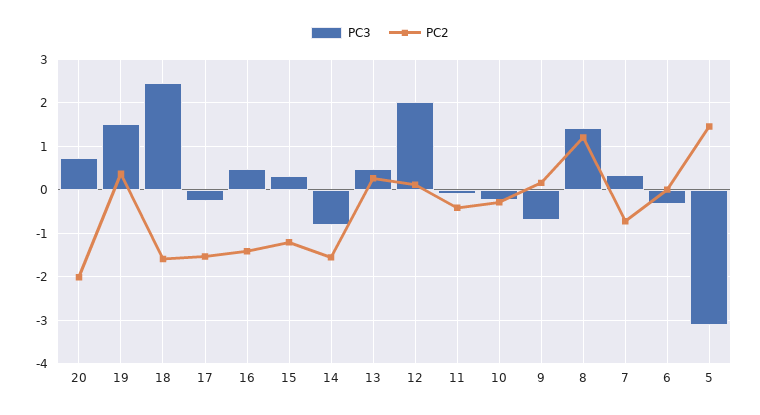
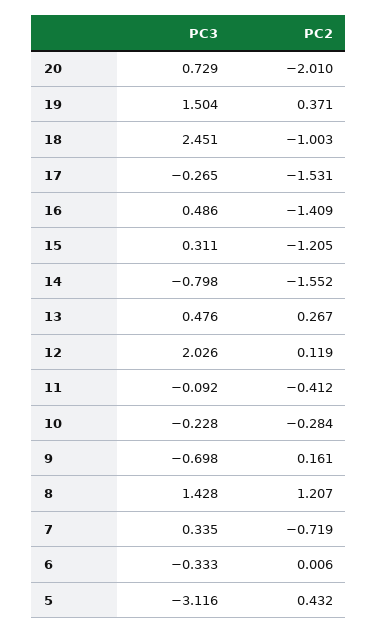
  {
    "PC3": {
      "20": 0.729,
      "19": 1.504,
      "18": 2.451,
      "17": -0.265,
      "16": 0.486,
      "15": 0.311,
      "14": -0.798,
      "13": 0.476,
      "12": 2.026,
      "11": -0.092,
      "10": -0.228,
      "9": -0.698,
      "8": 1.428,
      "7": 0.335,
      "6": -0.333,
      "5": -3.116
    },
    "PC2": {
      "20": -2.01,
      "19": 0.371,
-     "18": -1.6,
+     "18": -1.003,
      "17": -1.531,
      "16": -1.409,
      "15": -1.205,
      "14": -1.552,
      "13": 0.267,
      "12": 0.119,
      "11": -0.412,
      "10": -0.284,
      "9": 0.161,
      "8": 1.207,
      "7": -0.719,
      "6": 0.006,
-     "5": 1.4
+     "5": 0.432
    }
  }

